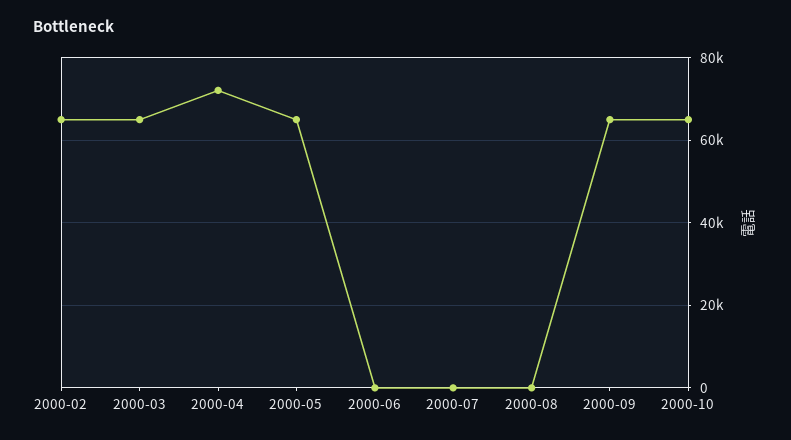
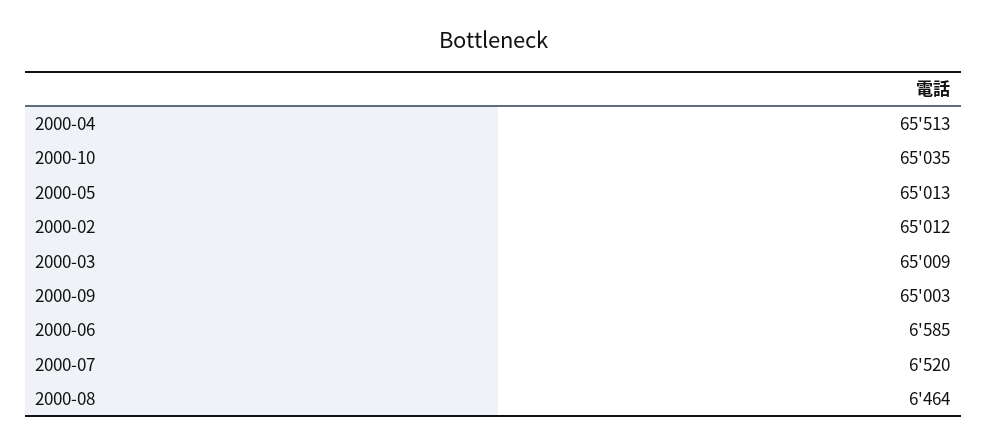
  {
    "2000-02": 65012,
    "2000-03": 65009,
-   "2000-04": 72000,
+   "2000-04": 65513,
    "2000-05": 65013,
-   "2000-06": 0,
+   "2000-06": 6585,
-   "2000-07": 0,
+   "2000-07": 6520,
-   "2000-08": 0,
+   "2000-08": 6464,
    "2000-09": 65003,
    "2000-10": 65035
  }

